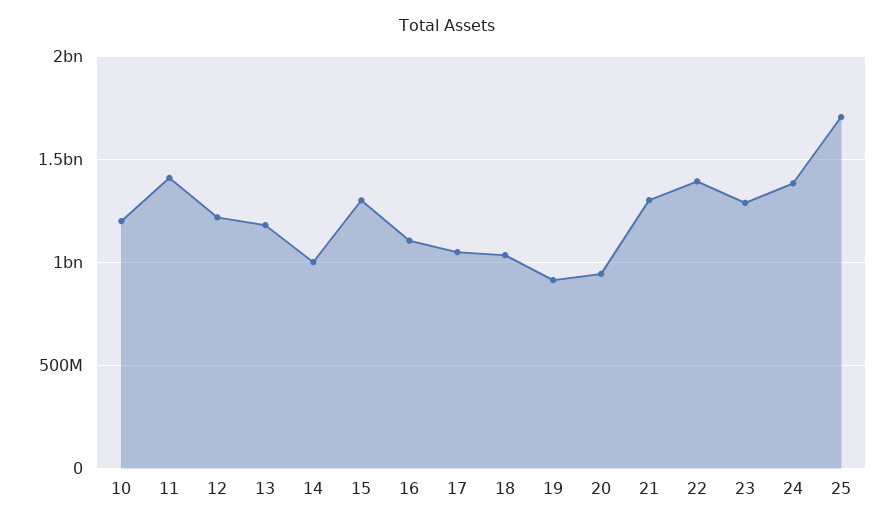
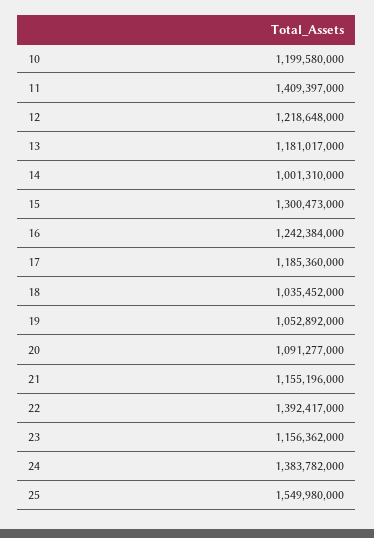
  {
    "10": 1199580000,
    "11": 1409397000,
    "12": 1218648000,
    "13": 1181017000,
    "14": 1001310000,
    "15": 1300473000,
-   "16": 1100000000,
+   "16": 1242384000,
-   "17": 1050000000,
+   "17": 1185360000,
    "18": 1035452000,
-   "19": 900000000,
+   "19": 1052892000,
-   "20": 950000000,
+   "20": 1091277000,
-   "21": 1300000000,
+   "21": 1155196000,
    "22": 1392417000,
-   "23": 1300000000,
+   "23": 1156362000,
    "24": 1383782000,
-   "25": 1700000000
+   "25": 1549980000
  }

